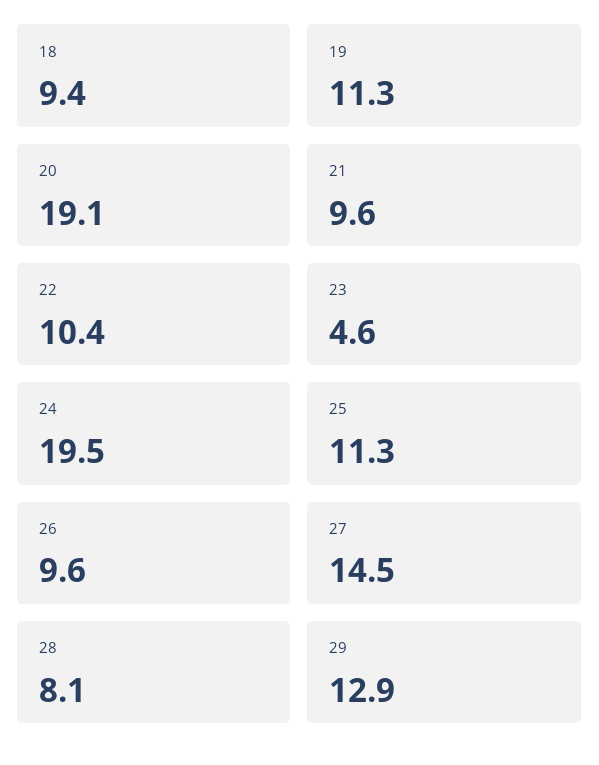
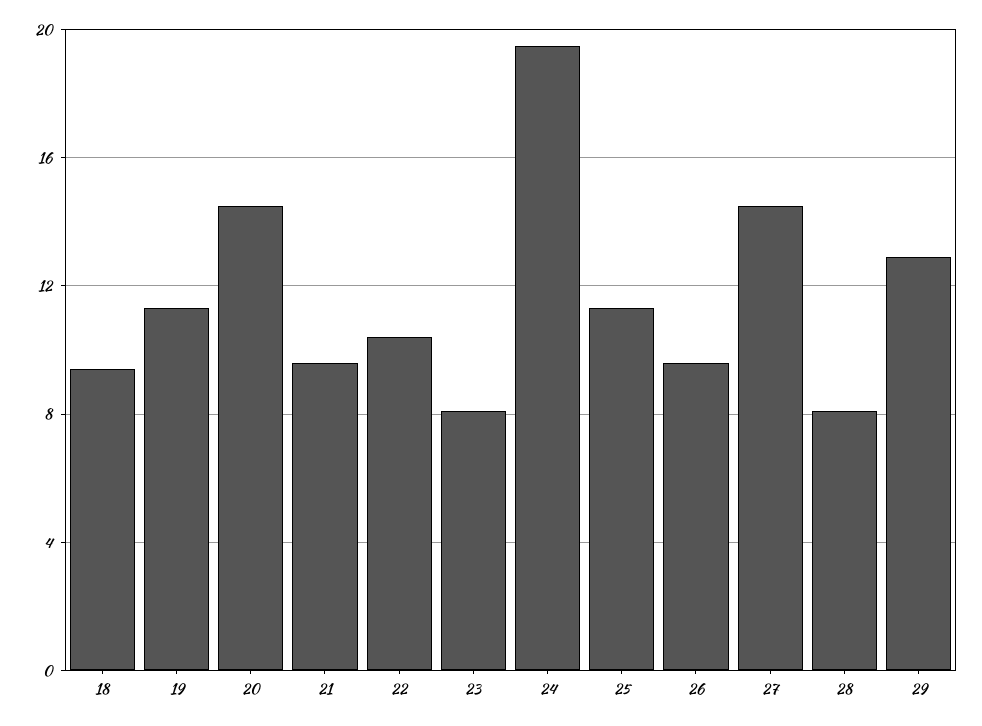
  {
    "18": 9.4,
    "19": 11.3,
-   "20": 19.1,
+   "20": 14.5,
    "21": 9.6,
    "22": 10.4,
-   "23": 4.6,
+   "23": 8,
    "24": 19.5,
    "25": 11.3,
    "26": 9.6,
    "27": 14.5,
    "28": 8.1,
    "29": 12.9
  }

